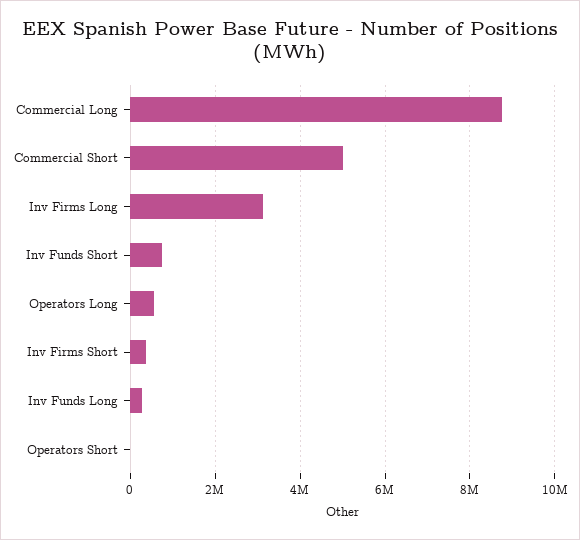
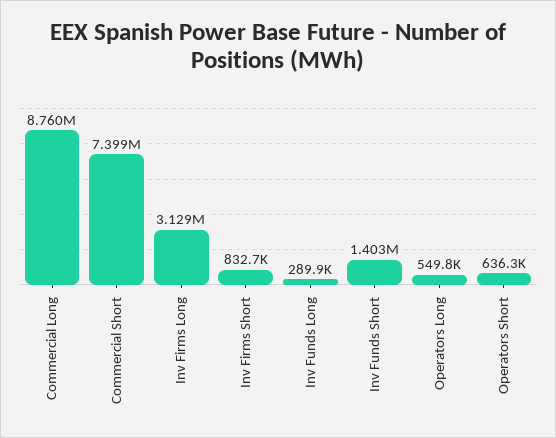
  {
    "Commercial Long": 8760000,
-   "Commercial Short": 5000000,
+   "Commercial Short": 7399000,
    "Inv Firms Long": 3129000,
-   "Inv Funds Short": 800000,
+   "Inv Funds Short": 1403000,
    "Operators Long": 549800,
-   "Inv Firms Short": 400000,
+   "Inv Firms Short": 832700,
    "Inv Funds Long": 289900,
-   "Operators Short": 0
+   "Operators Short": 636300
  }

